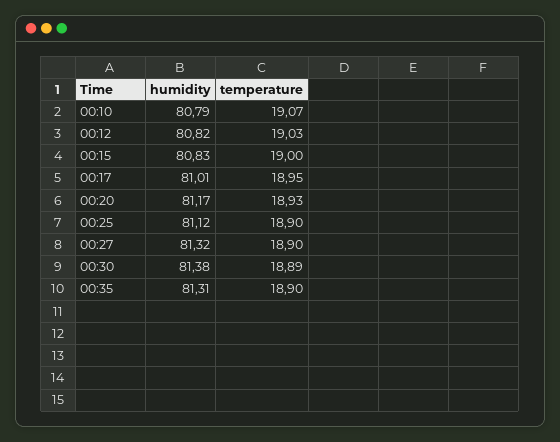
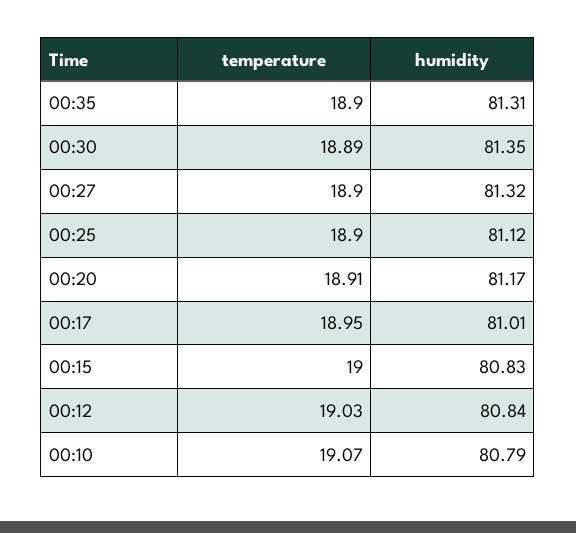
  {
    "humidity": {
      "00:10": 80.79,
-     "00:12": 80.82,
+     "00:12": 80.84,
      "00:15": 80.83,
      "00:17": 81.01,
      "00:20": 81.17,
      "00:25": 81.12,
      "00:27": 81.32,
-     "00:30": 81.38,
+     "00:30": 81.35,
      "00:35": 81.31
    },
    "temperature": {
      "00:10": 19.07,
      "00:12": 19.03,
      "00:15": 19,
      "00:17": 18.95,
-     "00:20": 18.93,
+     "00:20": 18.91,
      "00:25": 18.9,
      "00:27": 18.9,
      "00:30": 18.89,
      "00:35": 18.9
    }
  }

